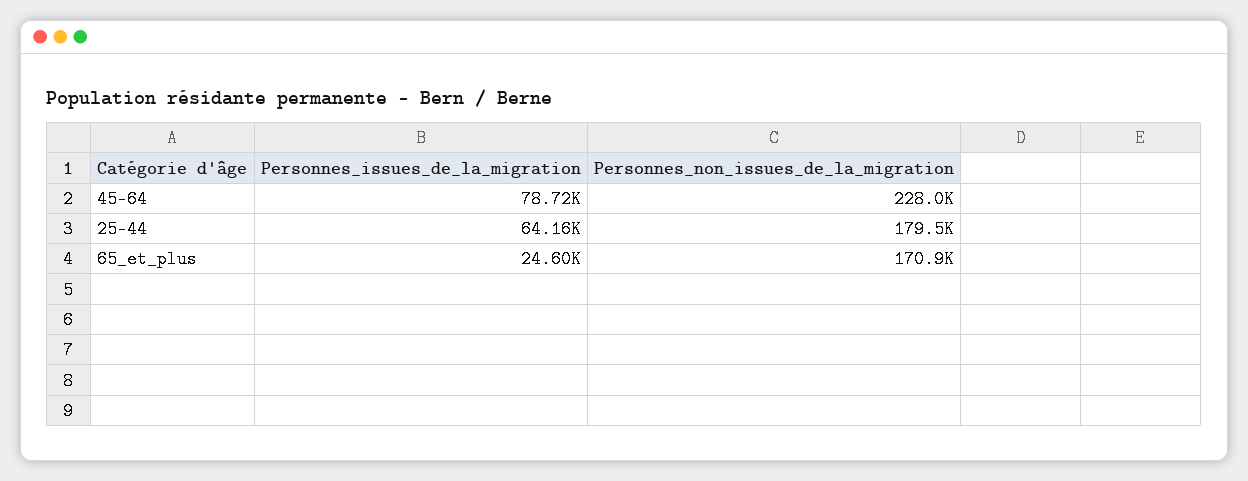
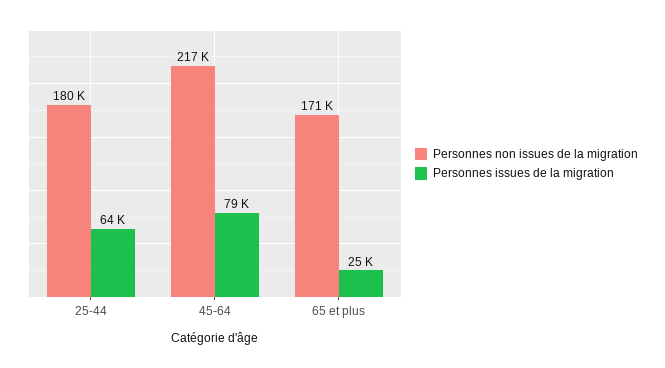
  {
    "Personnes_issues_de_la_migration": {
      "45-64": 78720,
      "25-44": 64160,
      "65_et_plus": 24600
    },
    "Personnes_non_issues_de_la_migration": {
-     "45-64": 228000,
+     "45-64": 217000,
      "25-44": 179500,
      "65_et_plus": 170900
    }
  }

